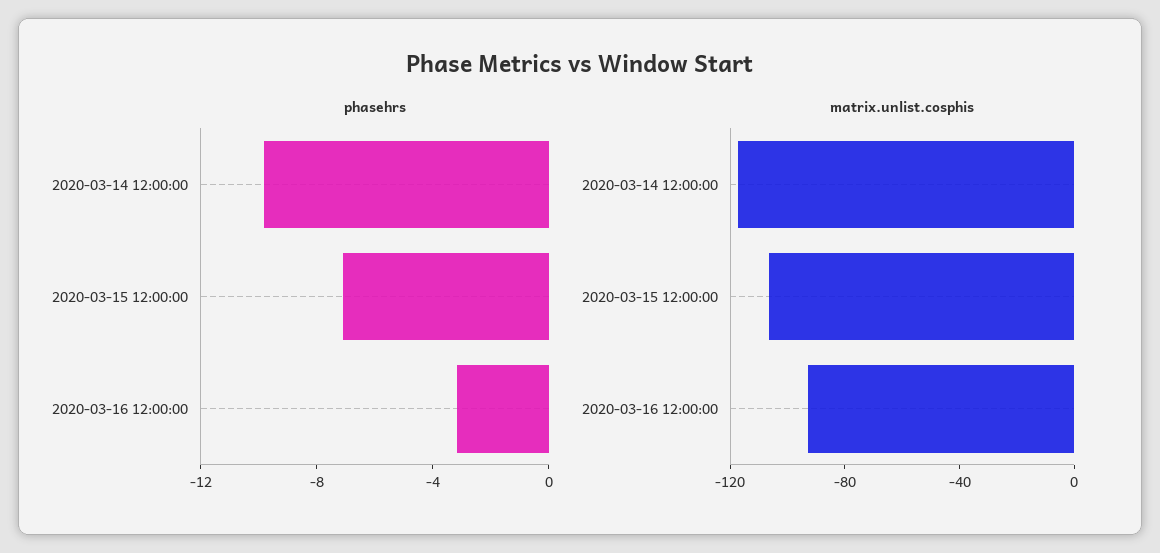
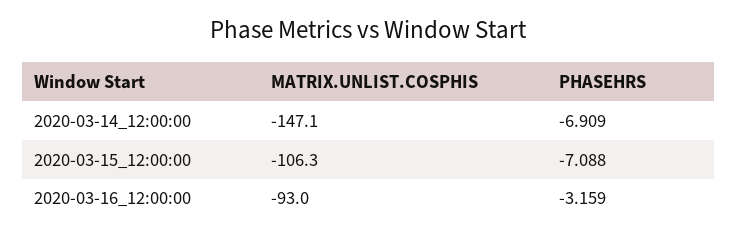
  {
    "phasehrs": {
-     "2020-03-14 12:00:00": -10,
+     "2020-03-14 12:00:00": -6.909,
      "2020-03-15 12:00:00": -7.088,
      "2020-03-16 12:00:00": -3.159
    },
    "matrix.unlist.cosphis": {
-     "2020-03-14 12:00:00": -120,
+     "2020-03-14 12:00:00": -147.1,
      "2020-03-15 12:00:00": -106.3,
      "2020-03-16 12:00:00": -93
    }
  }

